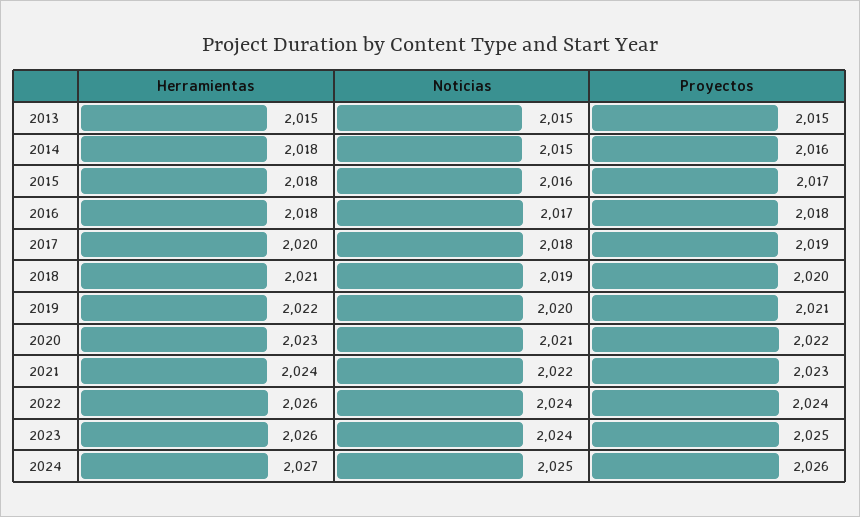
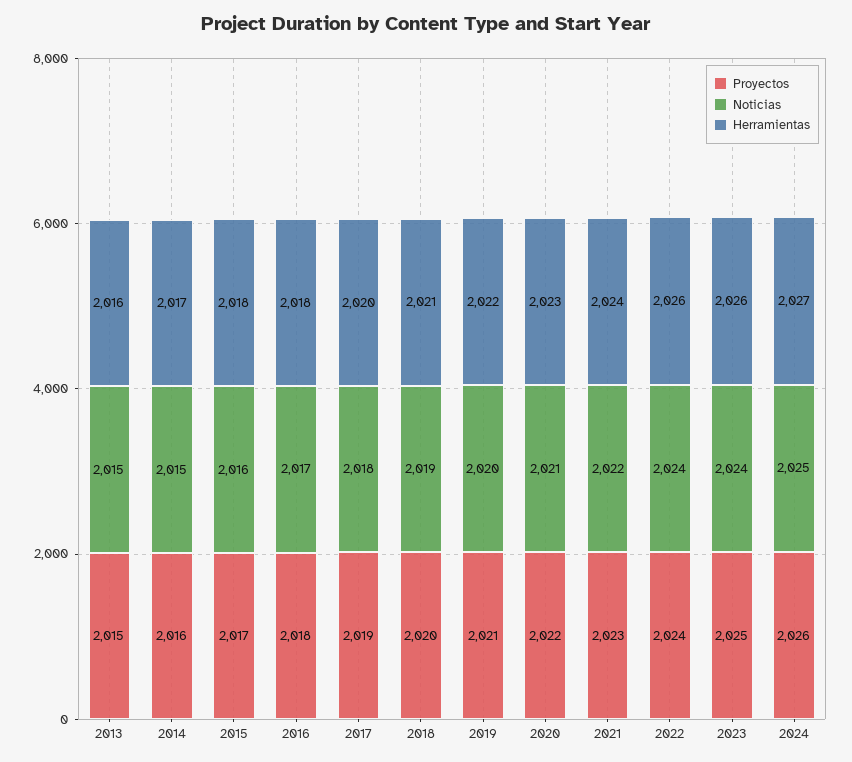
  {
    "Herramientas": {
-     "2013": 2015,
+     "2013": 2016,
-     "2014": 2018,
+     "2014": 2017,
      "2015": 2018,
      "2016": 2018,
      "2017": 2020,
      "2018": 2021,
      "2019": 2022,
      "2020": 2023,
      "2021": 2024,
      "2022": 2026,
      "2023": 2026,
      "2024": 2027
    },
    "Noticias": {
      "2013": 2015,
      "2014": 2015,
      "2015": 2016,
      "2016": 2017,
      "2017": 2018,
      "2018": 2019,
      "2019": 2020,
      "2020": 2021,
      "2021": 2022,
      "2022": 2024,
      "2023": 2024,
      "2024": 2025
    },
    "Proyectos": {
      "2013": 2015,
      "2014": 2016,
      "2015": 2017,
      "2016": 2018,
      "2017": 2019,
      "2018": 2020,
      "2019": 2021,
      "2020": 2022,
      "2021": 2023,
      "2022": 2024,
      "2023": 2025,
      "2024": 2026
    }
  }

